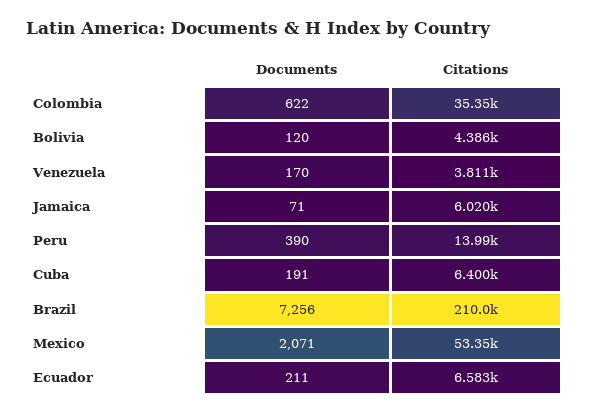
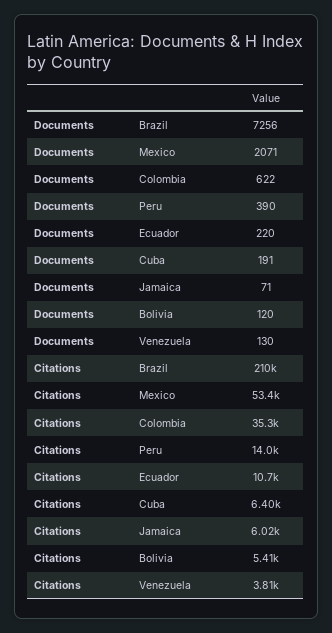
  {
    "Documents": {
      "Colombia": 622,
      "Bolivia": 120,
-     "Venezuela": 170,
+     "Venezuela": 130,
      "Jamaica": 71,
      "Peru": 390,
      "Cuba": 191,
      "Brazil": 7256,
      "Mexico": 2071,
-     "Ecuador": 211
+     "Ecuador": 220
    },
    "Citations": {
      "Colombia": 35350,
-     "Bolivia": 4386,
+     "Bolivia": 5410,
      "Venezuela": 3811,
      "Jamaica": 6020,
      "Peru": 13990,
      "Cuba": 6400,
      "Brazil": 210000,
      "Mexico": 53350,
-     "Ecuador": 6583
+     "Ecuador": 10700
    }
  }

